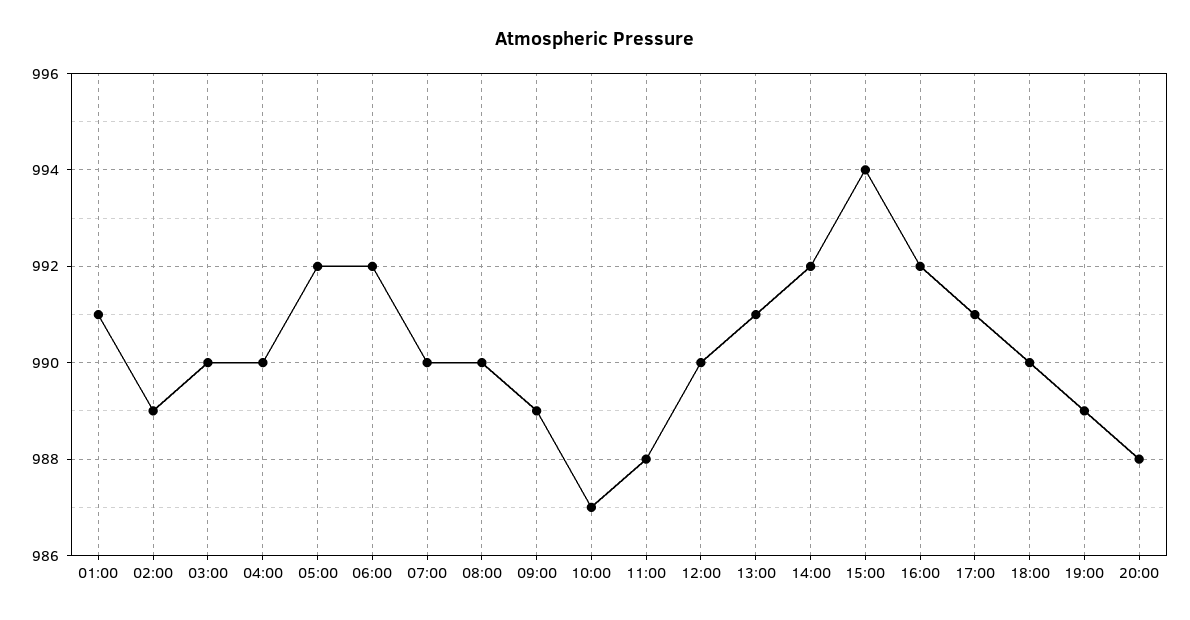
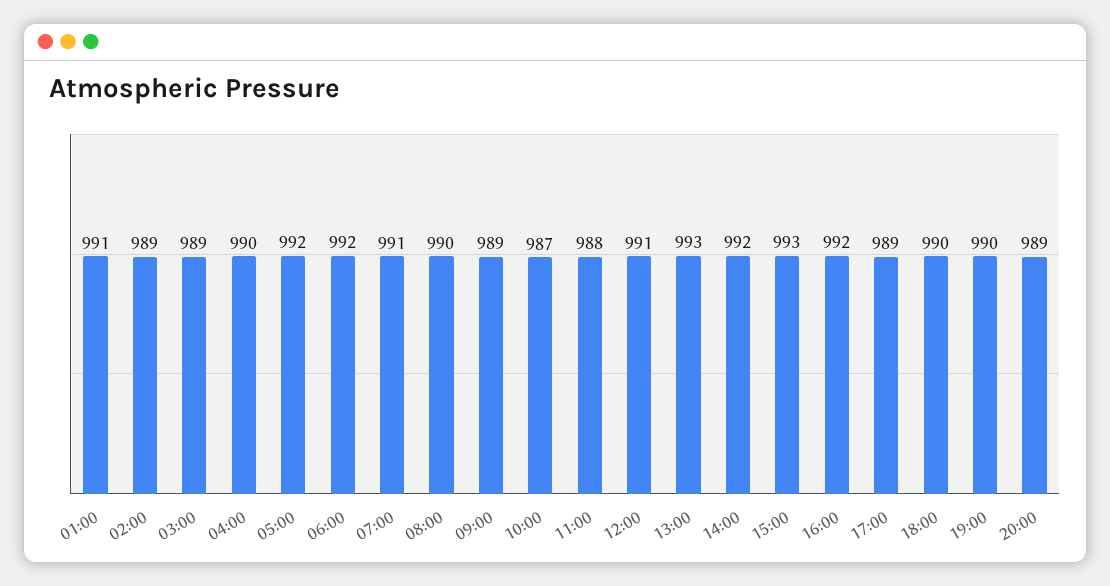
  {
    "01:00": 991,
    "02:00": 989,
-   "03:00": 990,
+   "03:00": 989,
    "04:00": 990,
    "05:00": 992,
    "06:00": 992,
-   "07:00": 990,
+   "07:00": 991,
    "08:00": 990,
    "09:00": 989,
    "10:00": 987,
    "11:00": 988,
-   "12:00": 990,
+   "12:00": 991,
-   "13:00": 991,
+   "13:00": 993,
    "14:00": 992,
-   "15:00": 994,
+   "15:00": 993,
    "16:00": 992,
-   "17:00": 991,
+   "17:00": 989,
    "18:00": 990,
-   "19:00": 989,
+   "19:00": 990,
-   "20:00": 988
+   "20:00": 989
  }

